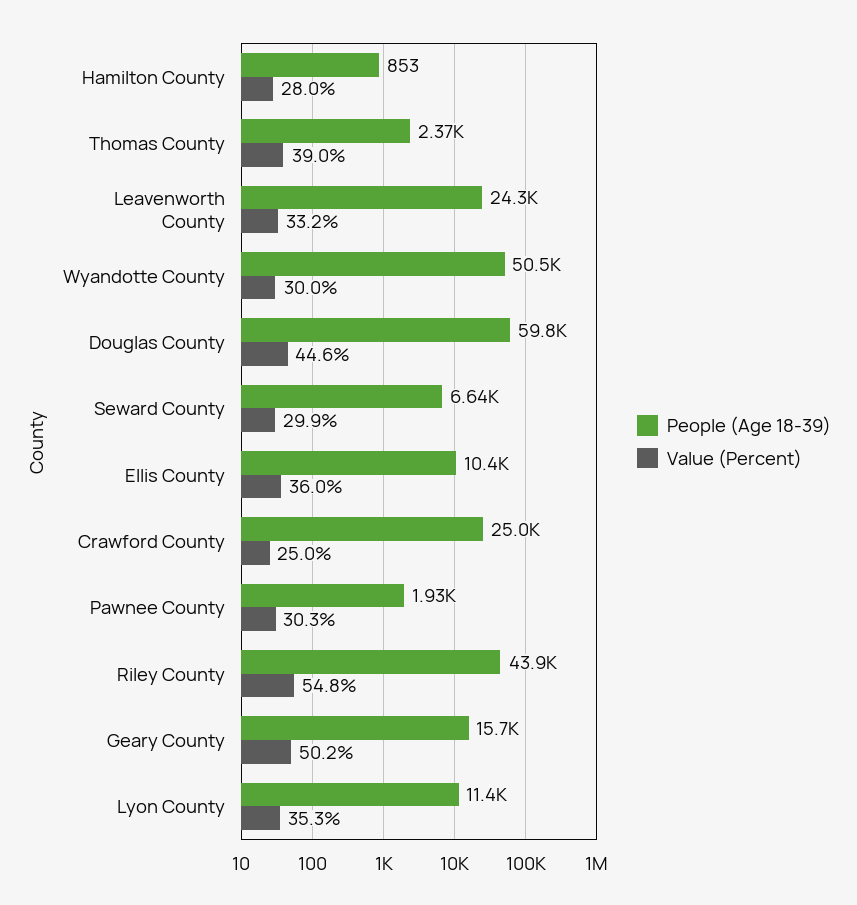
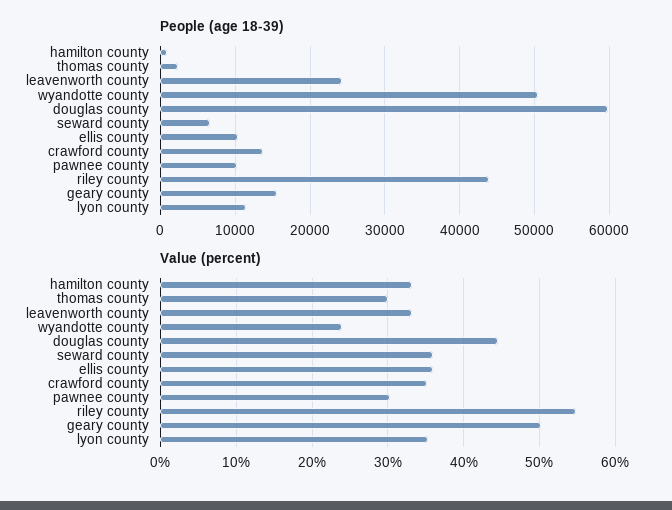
  {
    "People (Age 18-39)": {
      "Hamilton County": 853,
      "Thomas County": 2370,
      "Leavenworth County": 24300,
      "Wyandotte County": 50500,
      "Douglas County": 59800,
      "Seward County": 6640,
      "Ellis County": 10400,
-     "Crawford County": 25000,
+     "Crawford County": 14000,
-     "Pawnee County": 1930,
+     "Pawnee County": 10000,
      "Riley County": 43900,
      "Geary County": 15700,
      "Lyon County": 11400
    },
    "Value (Percent)": {
-     "Hamilton County": 28,
+     "Hamilton County": 33,
-     "Thomas County": 39,
+     "Thomas County": 30,
      "Leavenworth County": 33.2,
-     "Wyandotte County": 30,
+     "Wyandotte County": 24,
      "Douglas County": 44.6,
-     "Seward County": 29.9,
+     "Seward County": 36,
      "Ellis County": 36,
-     "Crawford County": 25,
+     "Crawford County": 35,
      "Pawnee County": 30.3,
      "Riley County": 54.8,
      "Geary County": 50.2,
      "Lyon County": 35.3
    }
  }

